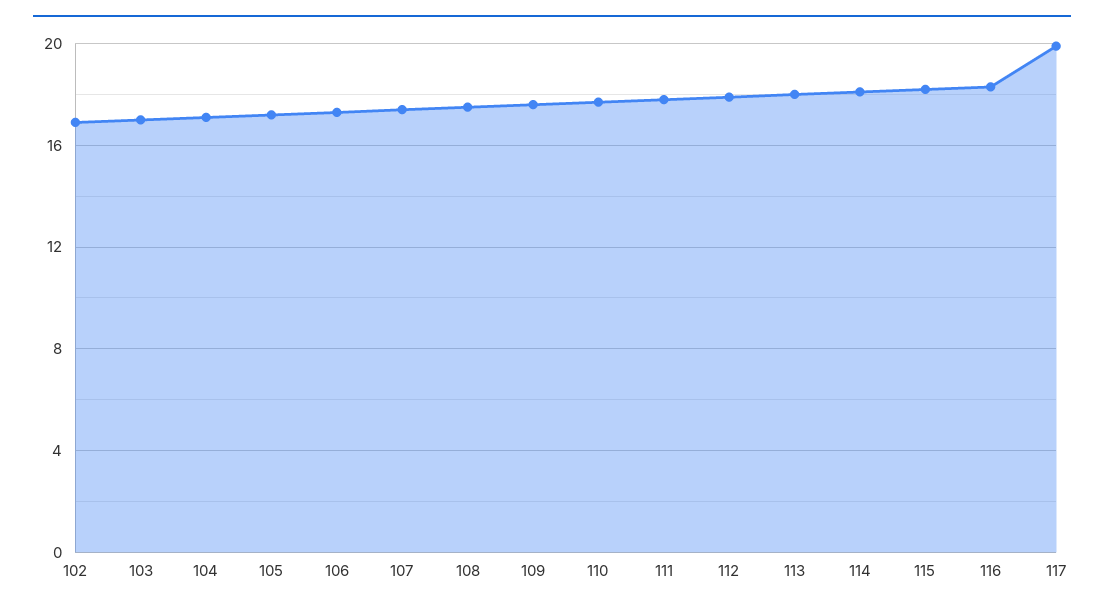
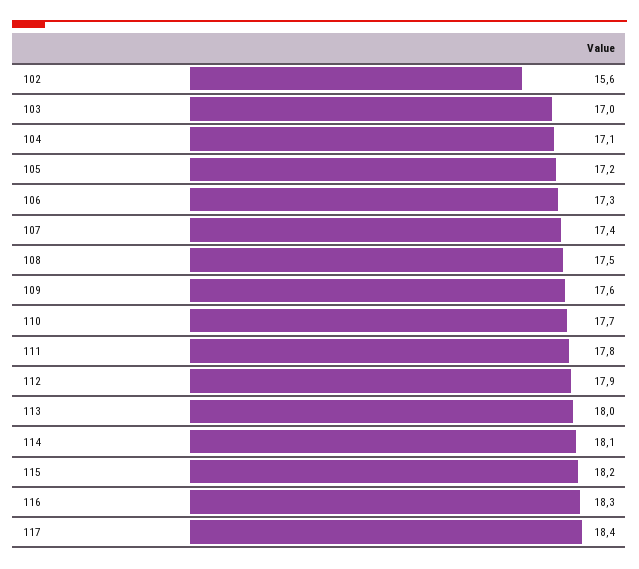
  {
-   "102": 17,
+   "102": 15.6,
    "103": 17,
    "104": 17.1,
    "105": 17.2,
    "106": 17.3,
    "107": 17.4,
    "108": 17.5,
    "109": 17.6,
    "110": 17.7,
    "111": 17.8,
    "112": 17.9,
    "113": 18,
    "114": 18.1,
    "115": 18.2,
    "116": 18.3,
-   "117": 20
+   "117": 18.4
  }

